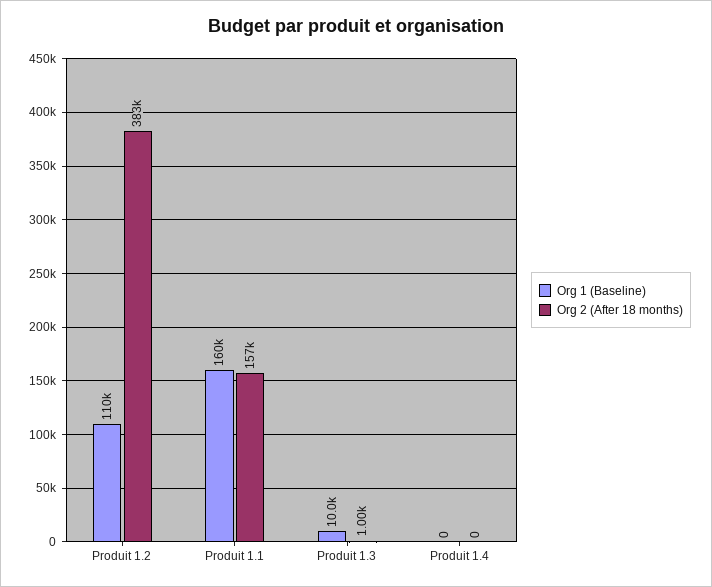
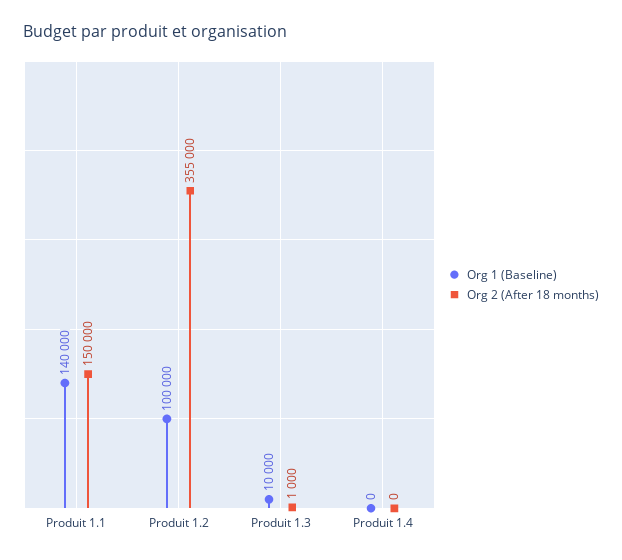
  {
    "Org 1 (Baseline)": {
-     "Produit 1.2": 110000,
+     "Produit 1.2": 100000,
-     "Produit 1.1": 160000,
+     "Produit 1.1": 140000,
      "Produit 1.3": 10000,
      "Produit 1.4": 0
    },
    "Org 2 (After 18 months)": {
-     "Produit 1.2": 383000,
+     "Produit 1.2": 355000,
-     "Produit 1.1": 157000,
+     "Produit 1.1": 150000,
      "Produit 1.3": 1000,
      "Produit 1.4": 0
    }
  }

